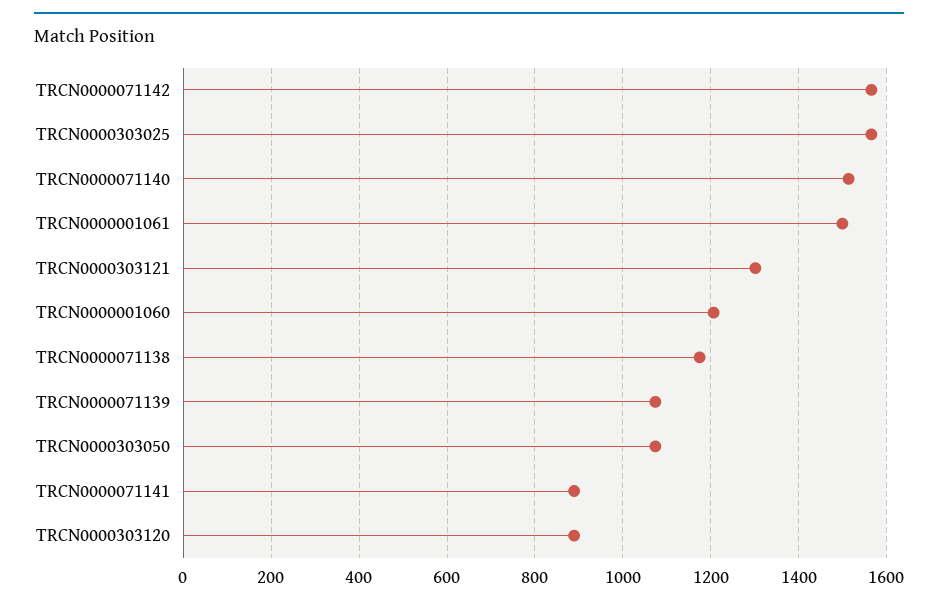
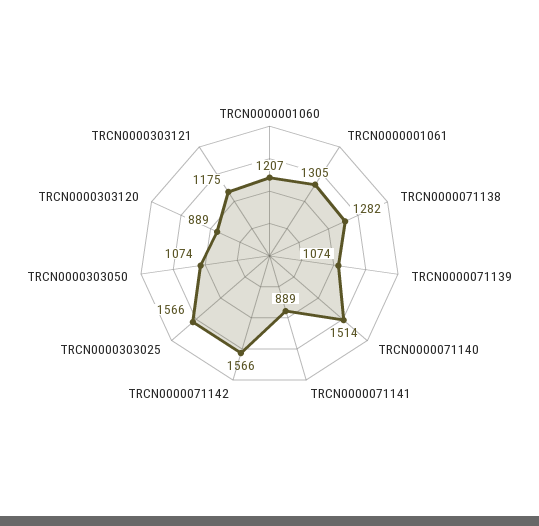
  {
    "TRCN0000071142": 1566,
    "TRCN0000303025": 1566,
    "TRCN0000071140": 1514,
-   "TRCN0000001061": 1500,
+   "TRCN0000001061": 1305,
-   "TRCN0000303121": 1300,
+   "TRCN0000303121": 1175,
    "TRCN0000001060": 1207,
-   "TRCN0000071138": 1180,
+   "TRCN0000071138": 1282,
    "TRCN0000071139": 1074,
    "TRCN0000303050": 1074,
    "TRCN0000071141": 889,
    "TRCN0000303120": 889
  }

